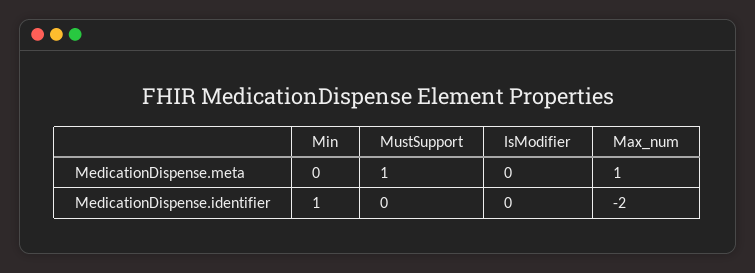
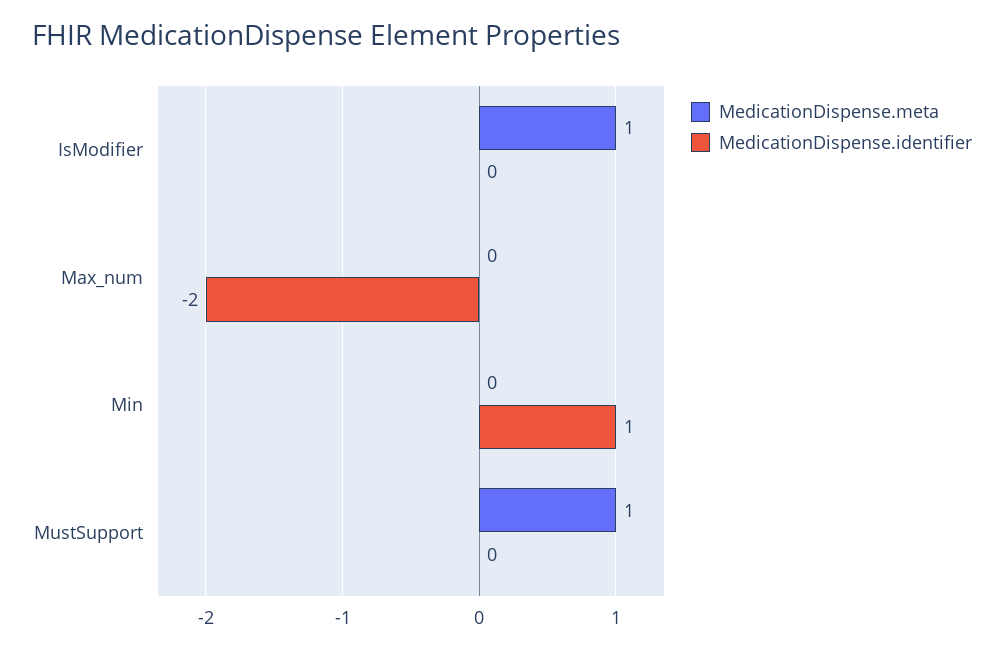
  {
    "MedicationDispense.meta": {
      "Min": 0,
      "MustSupport": 1,
-     "IsModifier": 0,
+     "IsModifier": 1,
-     "Max_num": 1
+     "Max_num": 0
    },
    "MedicationDispense.identifier": {
      "Min": 1,
      "MustSupport": 0,
      "IsModifier": 0,
      "Max_num": -2
    }
  }

